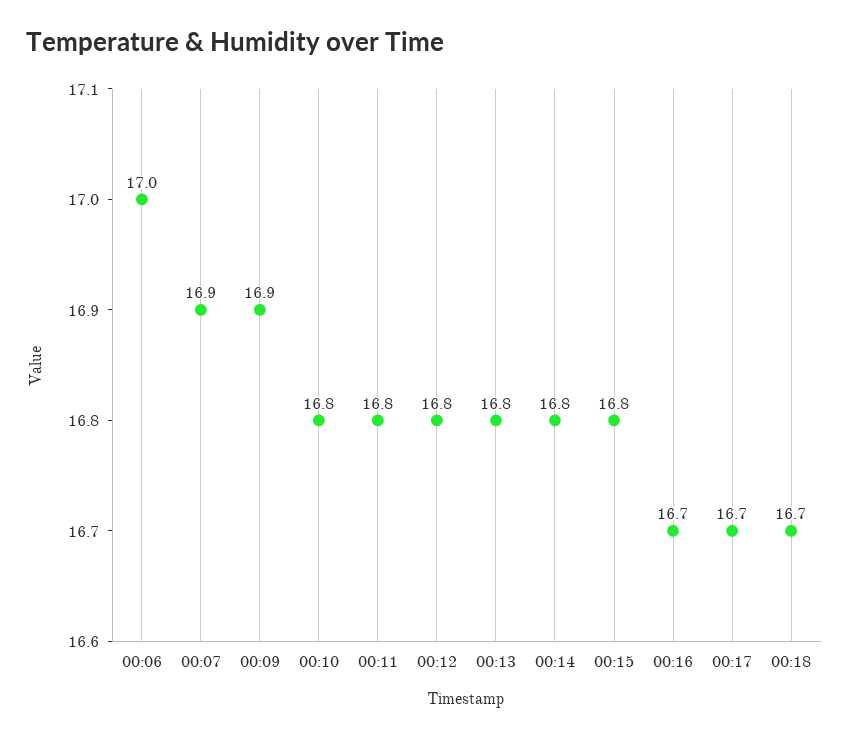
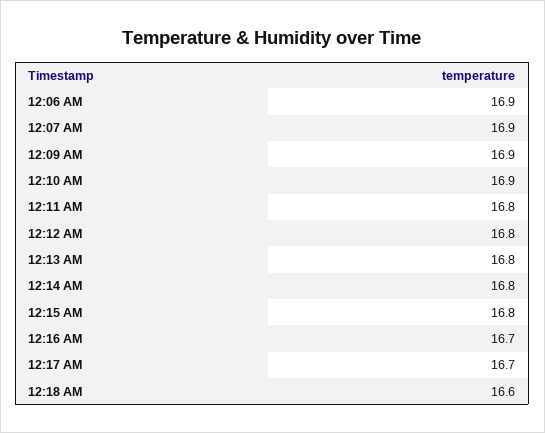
  {
-   "00:06": 17,
+   "00:06": 16.9,
    "00:07": 16.9,
    "00:09": 16.9,
-   "00:10": 16.8,
+   "00:10": 16.9,
    "00:11": 16.8,
    "00:12": 16.8,
    "00:13": 16.8,
    "00:14": 16.8,
    "00:15": 16.8,
    "00:16": 16.7,
    "00:17": 16.7,
-   "00:18": 16.7
+   "00:18": 16.6
  }

